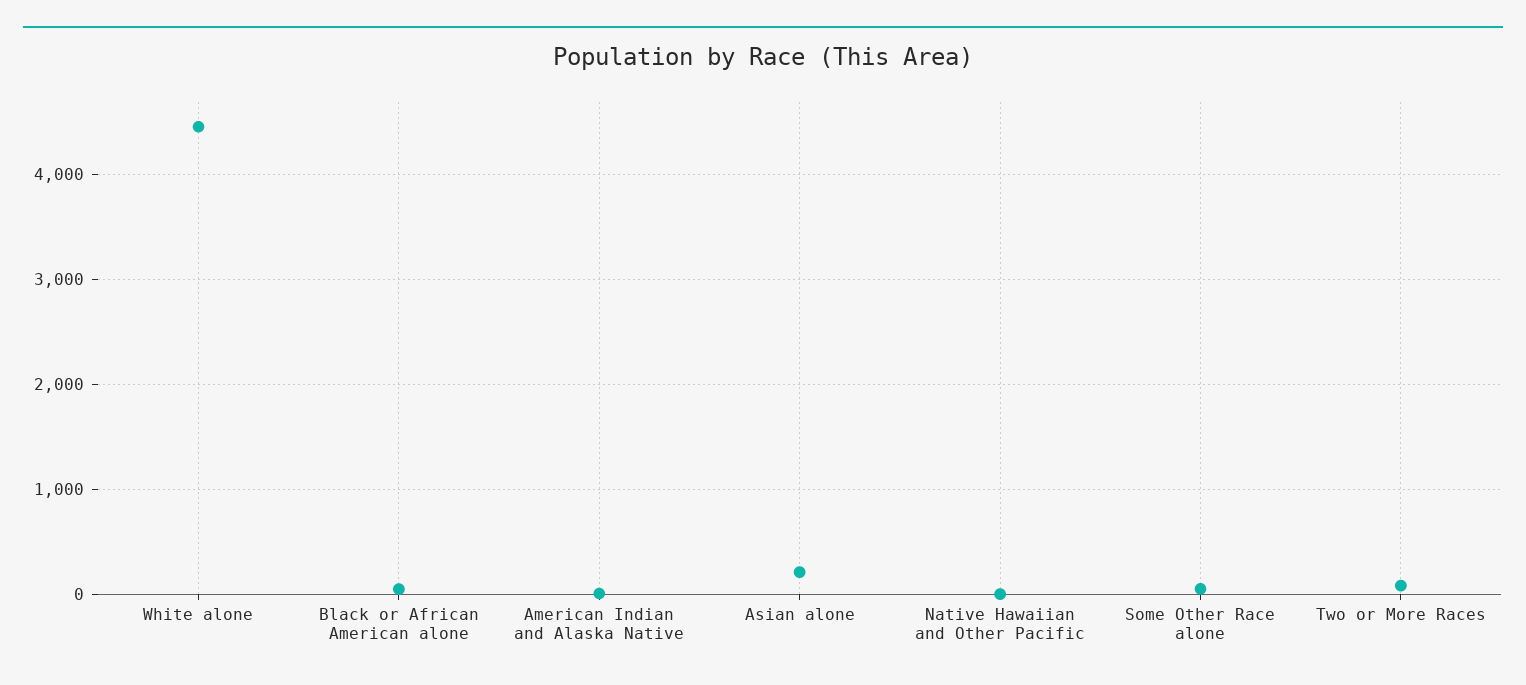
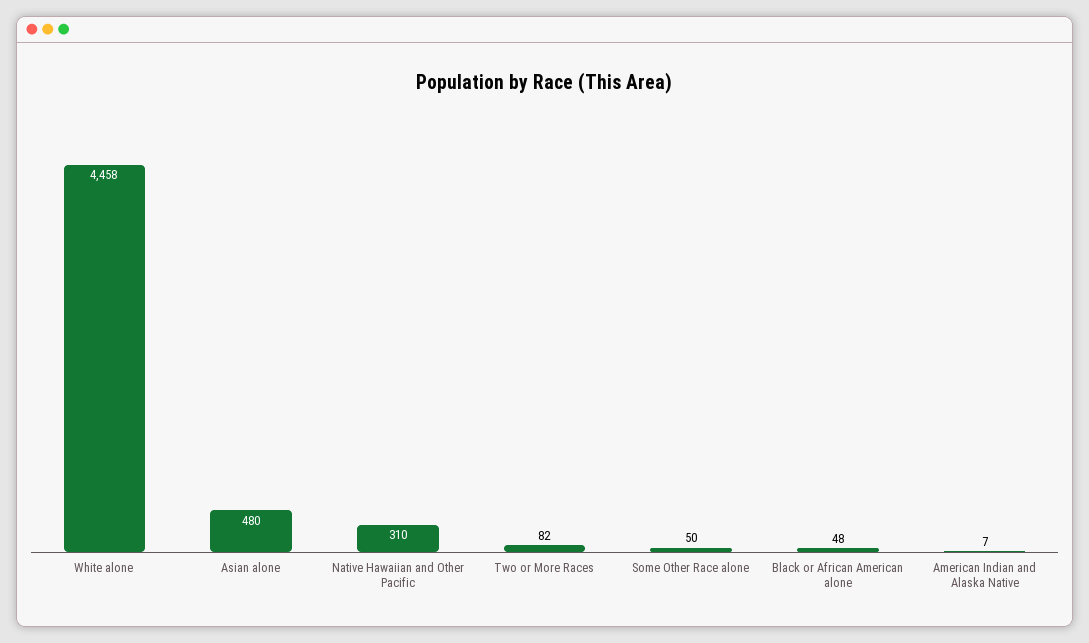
  {
    "White alone": 4458,
    "Black or African American alone": 48,
    "American Indian and Alaska Native": 7,
-   "Asian alone": 200,
+   "Asian alone": 480,
-   "Native Hawaiian and Other Pacific": 0,
+   "Native Hawaiian and Other Pacific": 310,
    "Some Other Race alone": 50,
    "Two or More Races": 82
  }

